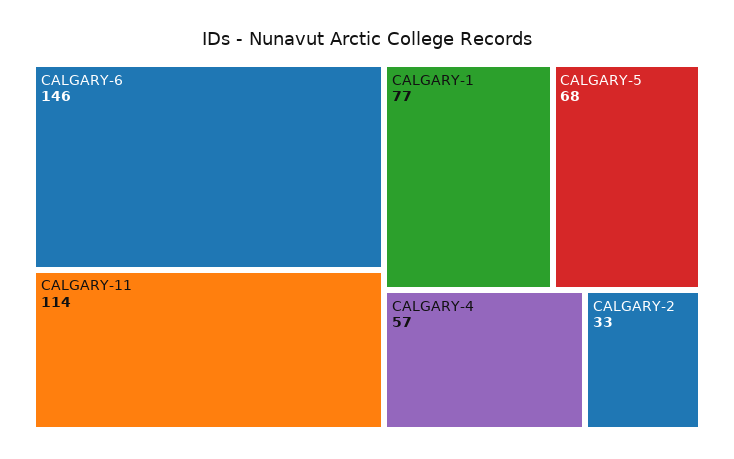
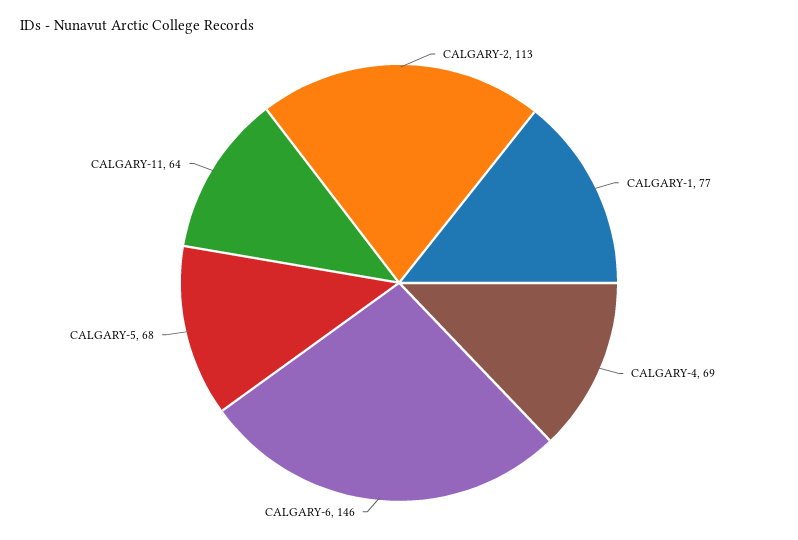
  {
    "CALGARY-6": 146,
-   "CALGARY-11": 114,
+   "CALGARY-11": 64,
    "CALGARY-1": 77,
    "CALGARY-5": 68,
-   "CALGARY-4": 57,
+   "CALGARY-4": 69,
-   "CALGARY-2": 33
+   "CALGARY-2": 113
  }

